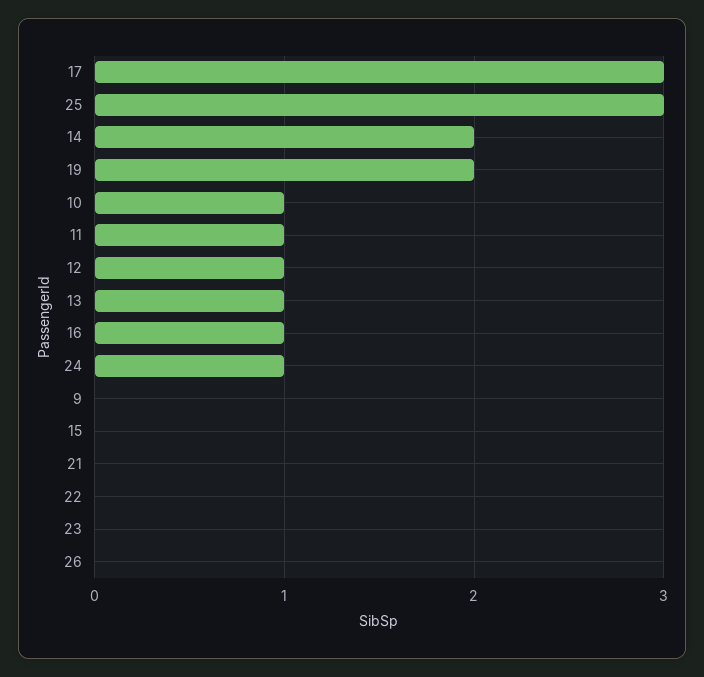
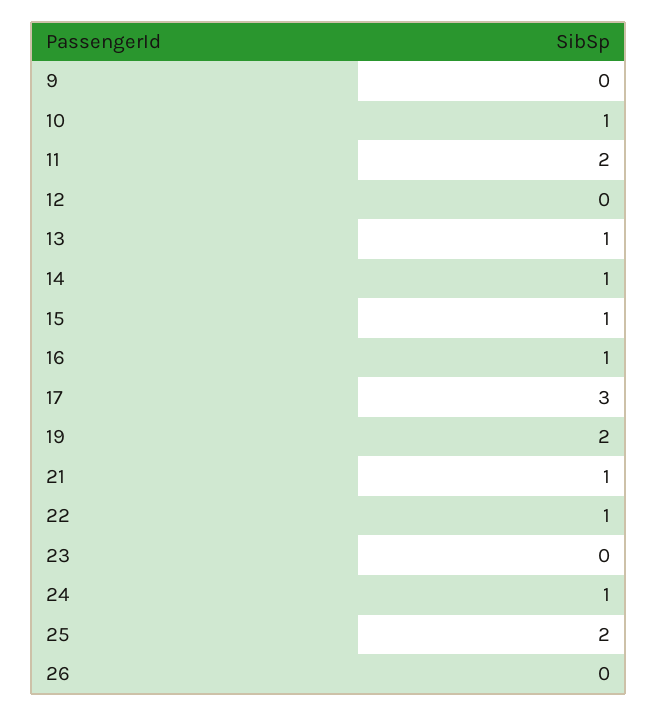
  {
    "17": 3,
-   "25": 3,
+   "25": 2,
-   "14": 2,
+   "14": 1,
    "19": 2,
    "10": 1,
-   "11": 1,
+   "11": 2,
-   "12": 1,
+   "12": 0,
    "13": 1,
    "16": 1,
    "24": 1,
    "9": 0,
-   "15": 0,
+   "15": 1,
-   "21": 0,
+   "21": 1,
-   "22": 0,
+   "22": 1,
    "23": 0,
    "26": 0
  }

